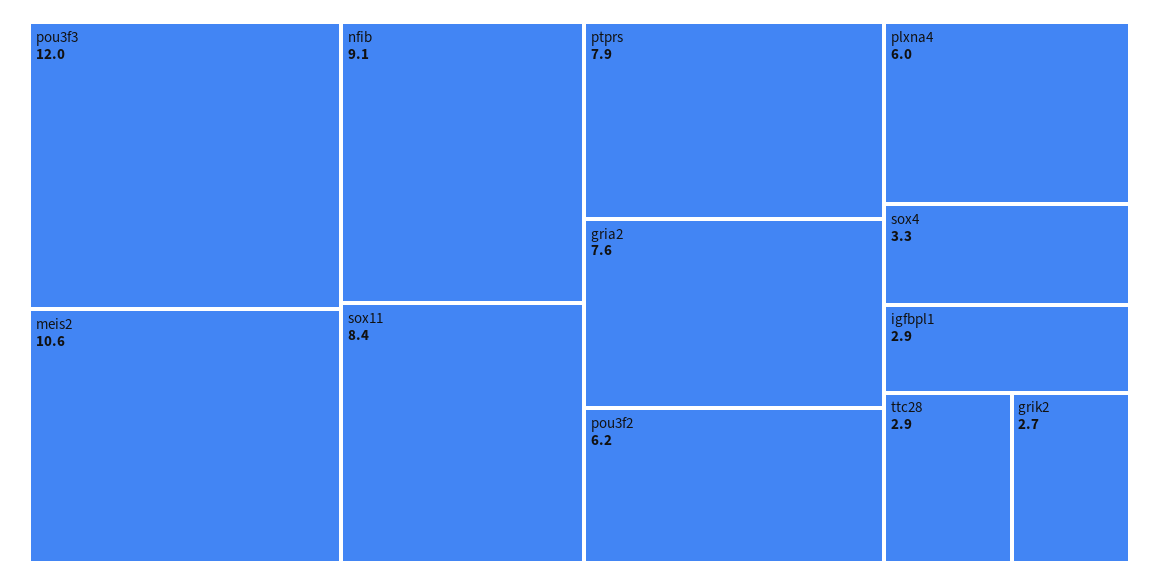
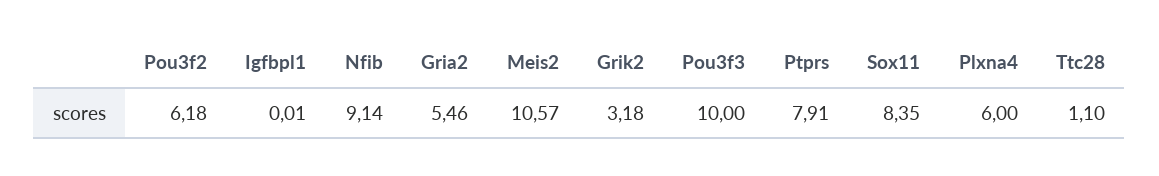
  {
-   "pou3f3": 12,
+   "pou3f3": 10,
    "meis2": 10.57,
    "nfib": 9.14,
    "sox11": 8.35,
    "ptprs": 7.91,
-   "gria2": 7.6,
+   "gria2": 5.46,
    "pou3f2": 6.18,
    "plxna4": 6,
-   "sox4": 3.3,
-   "igfbpl1": 2.9,
+   "igfbpl1": 0.01,
-   "ttc28": 2.9,
+   "ttc28": 1.1,
-   "grik2": 2.7
+   "grik2": 3.18
  }

